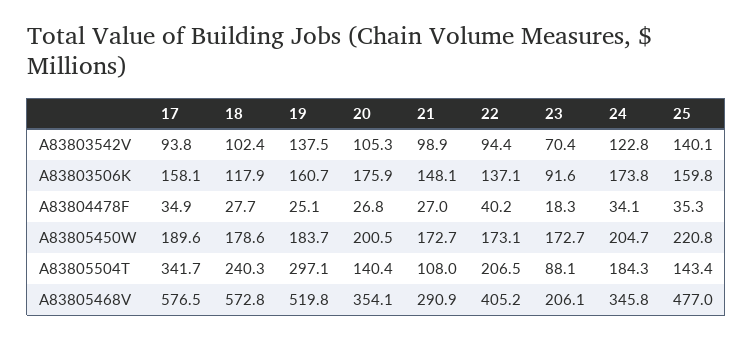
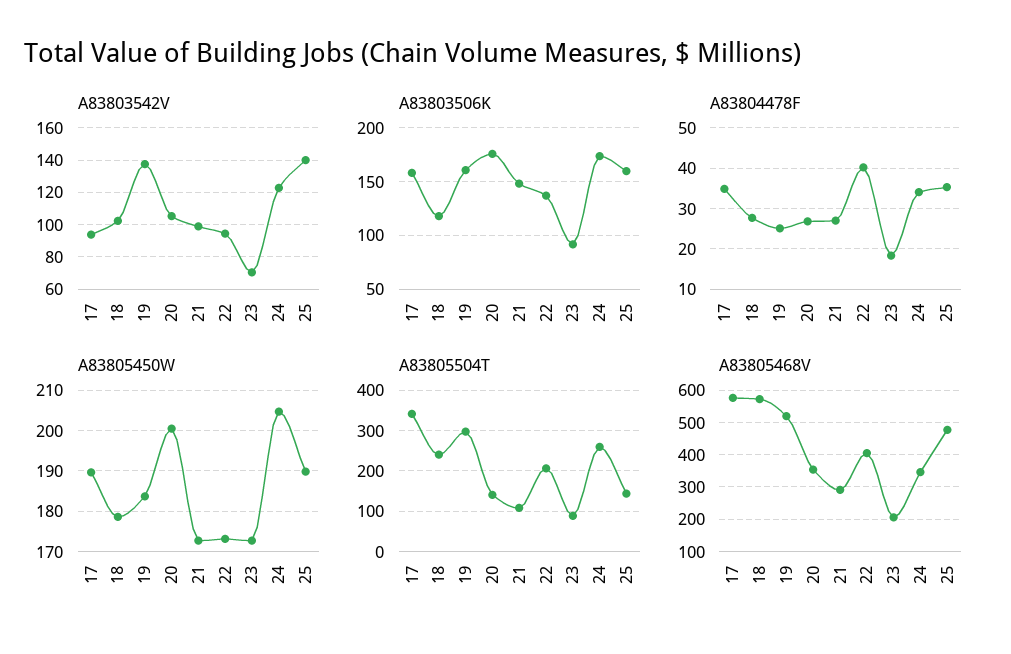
  {
    "A83803542V": {
      "17": 93.8,
      "18": 102.4,
      "19": 137.5,
      "20": 105.3,
      "21": 98.9,
      "22": 94.4,
      "23": 70.4,
      "24": 122.8,
      "25": 140.1
    },
    "A83803506K": {
      "17": 158.1,
      "18": 117.9,
      "19": 160.7,
      "20": 175.9,
      "21": 148.1,
      "22": 137.1,
      "23": 91.6,
      "24": 173.8,
      "25": 159.8
    },
    "A83804478F": {
      "17": 34.9,
      "18": 27.7,
      "19": 25.1,
      "20": 26.8,
      "21": 27,
      "22": 40.2,
      "23": 18.3,
      "24": 34.1,
      "25": 35.3
    },
    "A83805450W": {
      "17": 189.6,
      "18": 178.6,
      "19": 183.7,
      "20": 200.5,
      "21": 172.7,
      "22": 173.1,
      "23": 172.7,
      "24": 204.7,
-     "25": 220.8
+     "25": 190
    },
    "A83805504T": {
      "17": 341.7,
      "18": 240.3,
      "19": 297.1,
      "20": 140.4,
      "21": 108,
      "22": 206.5,
      "23": 88.1,
-     "24": 184.3,
+     "24": 260,
      "25": 143.4
    },
    "A83805468V": {
      "17": 576.5,
      "18": 572.8,
      "19": 519.8,
      "20": 354.1,
      "21": 290.9,
      "22": 405.2,
      "23": 206.1,
      "24": 345.8,
      "25": 477
    }
  }

